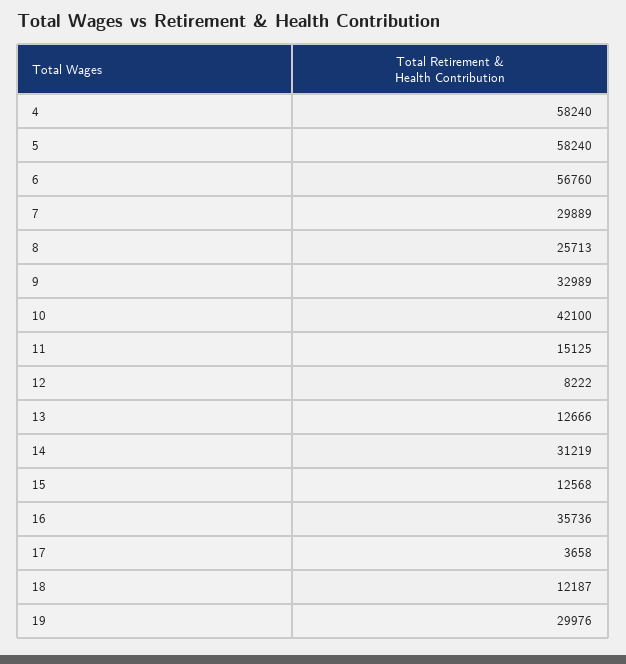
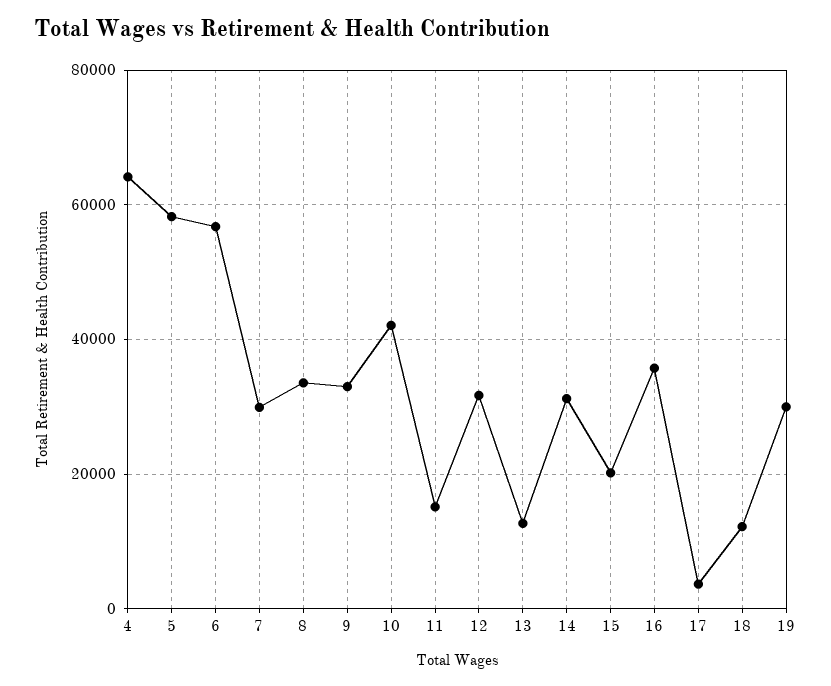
  {
-   "4": 58240,
+   "4": 64000,
    "5": 58240,
    "6": 56760,
    "7": 29889,
-   "8": 25713,
+   "8": 34000,
    "9": 32989,
    "10": 42100,
    "11": 15125,
-   "12": 8222,
+   "12": 32000,
    "13": 12666,
    "14": 31219,
-   "15": 12568,
+   "15": 20000,
    "16": 35736,
    "17": 3658,
    "18": 12187,
    "19": 29976
  }

